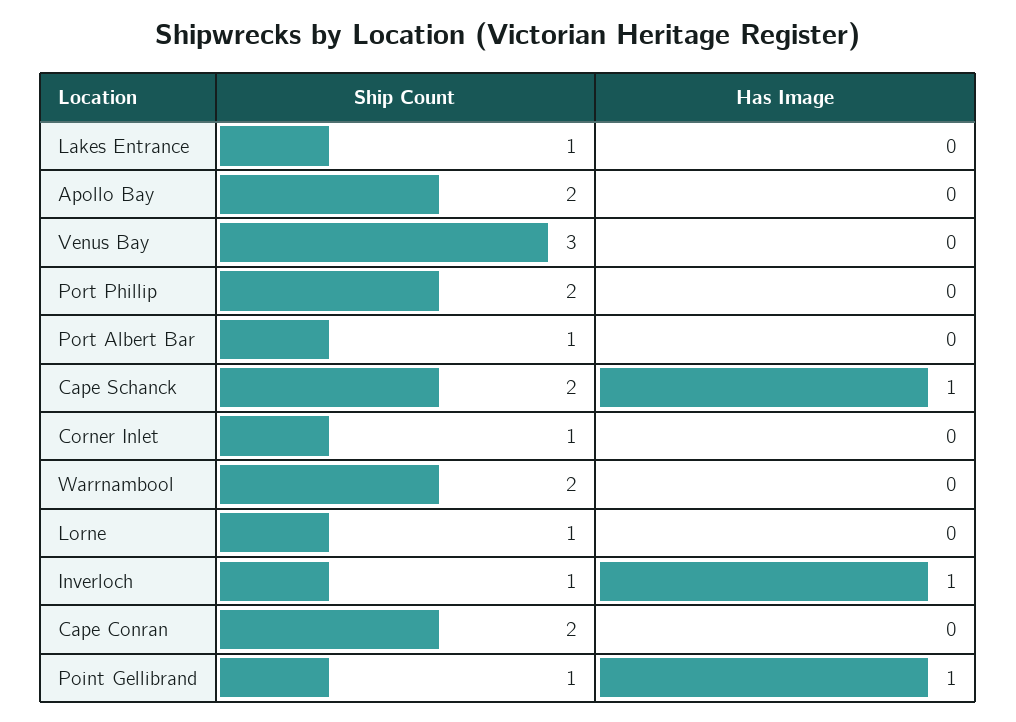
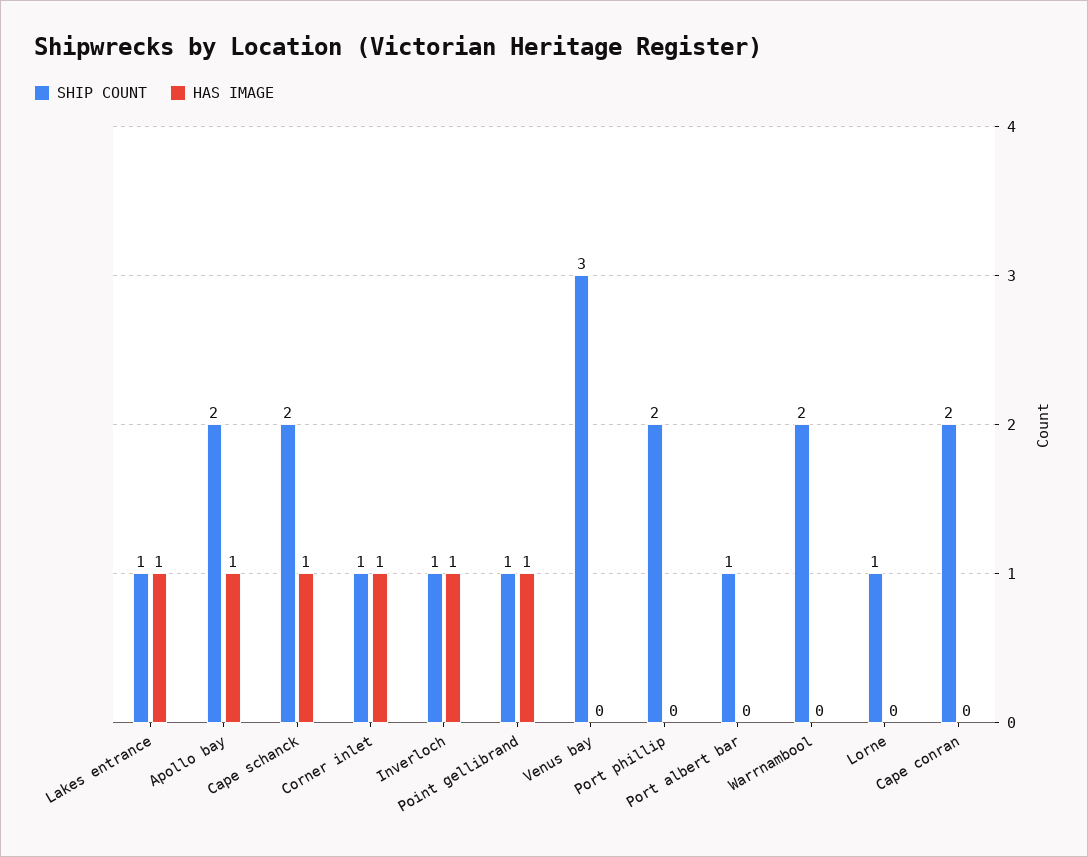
  {
    "Ship Count": {
      "Lakes Entrance": 1,
      "Apollo Bay": 2,
      "Venus Bay": 3,
      "Port Phillip": 2,
      "Port Albert Bar": 1,
      "Cape Schanck": 2,
      "Corner Inlet": 1,
      "Warrnambool": 2,
      "Lorne": 1,
      "Inverloch": 1,
      "Cape Conran": 2,
      "Point Gellibrand": 1
    },
    "Has Image": {
-     "Lakes Entrance": 0,
+     "Lakes Entrance": 1,
-     "Apollo Bay": 0,
+     "Apollo Bay": 1,
      "Venus Bay": 0,
      "Port Phillip": 0,
      "Port Albert Bar": 0,
      "Cape Schanck": 1,
-     "Corner Inlet": 0,
+     "Corner Inlet": 1,
      "Warrnambool": 0,
      "Lorne": 0,
      "Inverloch": 1,
      "Cape Conran": 0,
      "Point Gellibrand": 1
    }
  }

